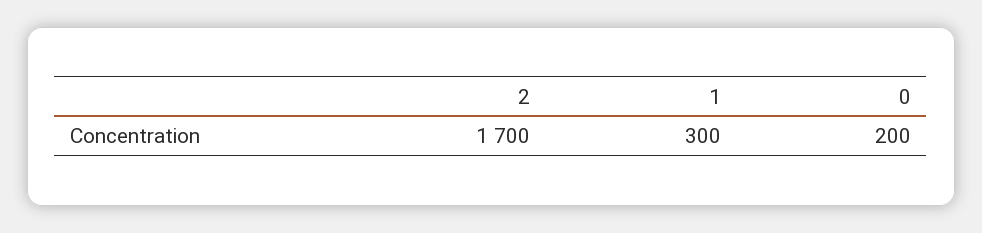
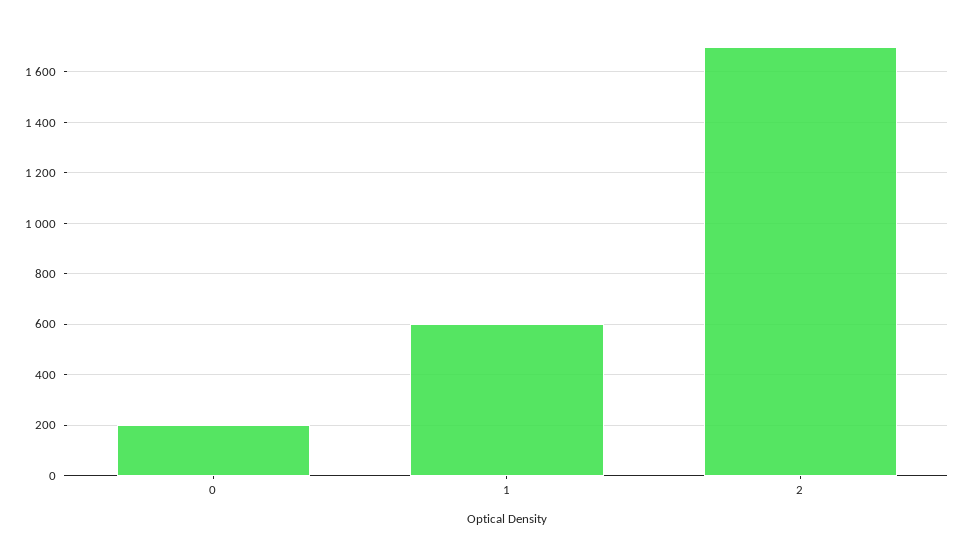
  {
    "2": 1700,
-   "1": 300,
+   "1": 600,
    "0": 200
  }

